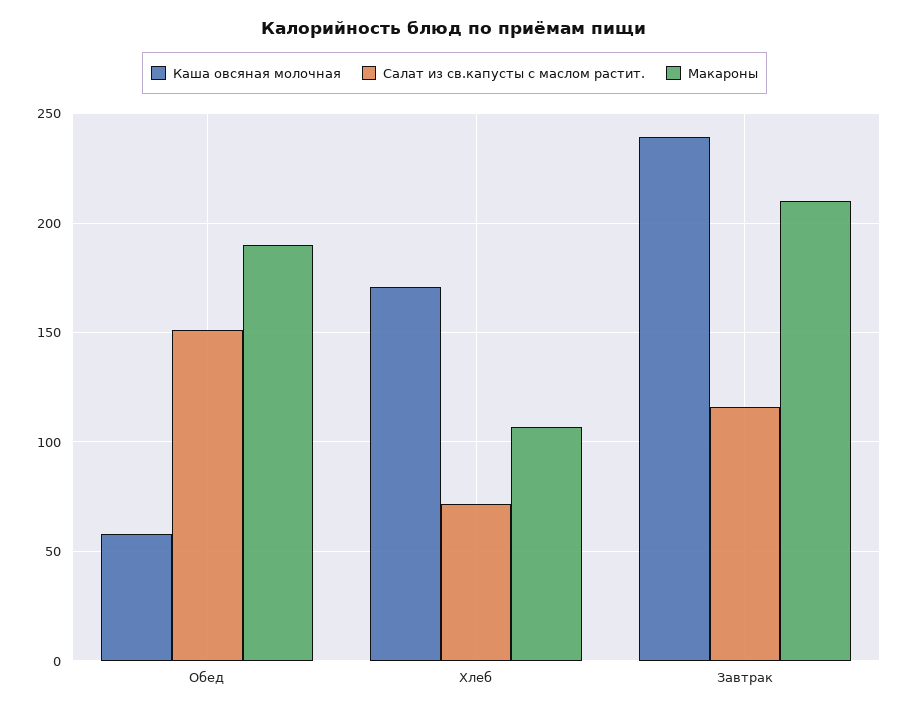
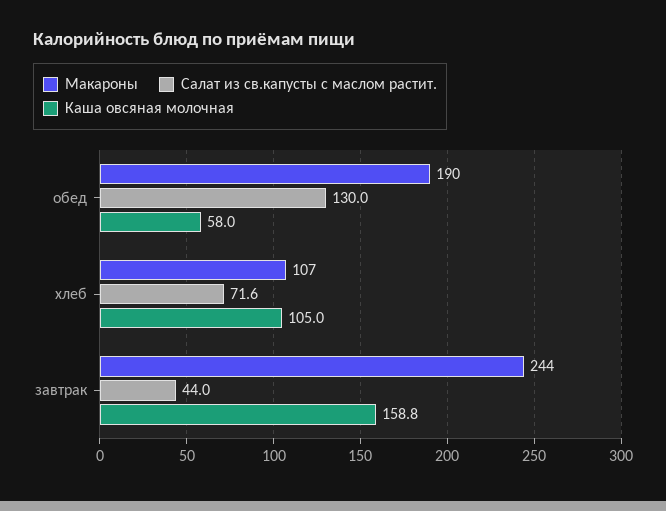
  {
    "Каша овсяная молочная": {
      "Обед": 58,
-     "Хлеб": 170,
+     "Хлеб": 105,
-     "Завтрак": 240
+     "Завтрак": 158.8
    },
    "Салат из св.капусты с маслом растит.": {
-     "Обед": 150,
+     "Обед": 130,
      "Хлеб": 71.6,
-     "Завтрак": 115
+     "Завтрак": 44
    },
    "Макароны": {
      "Обед": 190,
      "Хлеб": 107,
-     "Завтрак": 210
+     "Завтрак": 244
    }
  }

